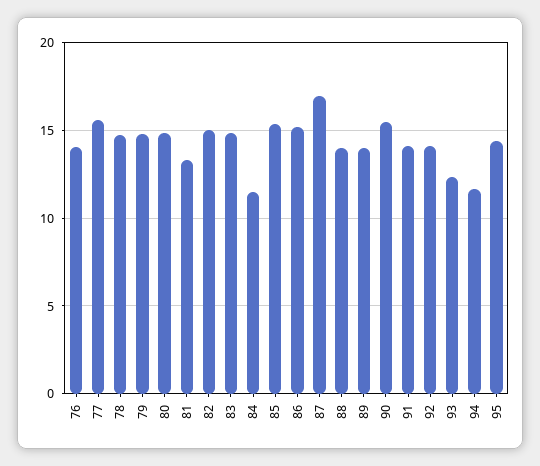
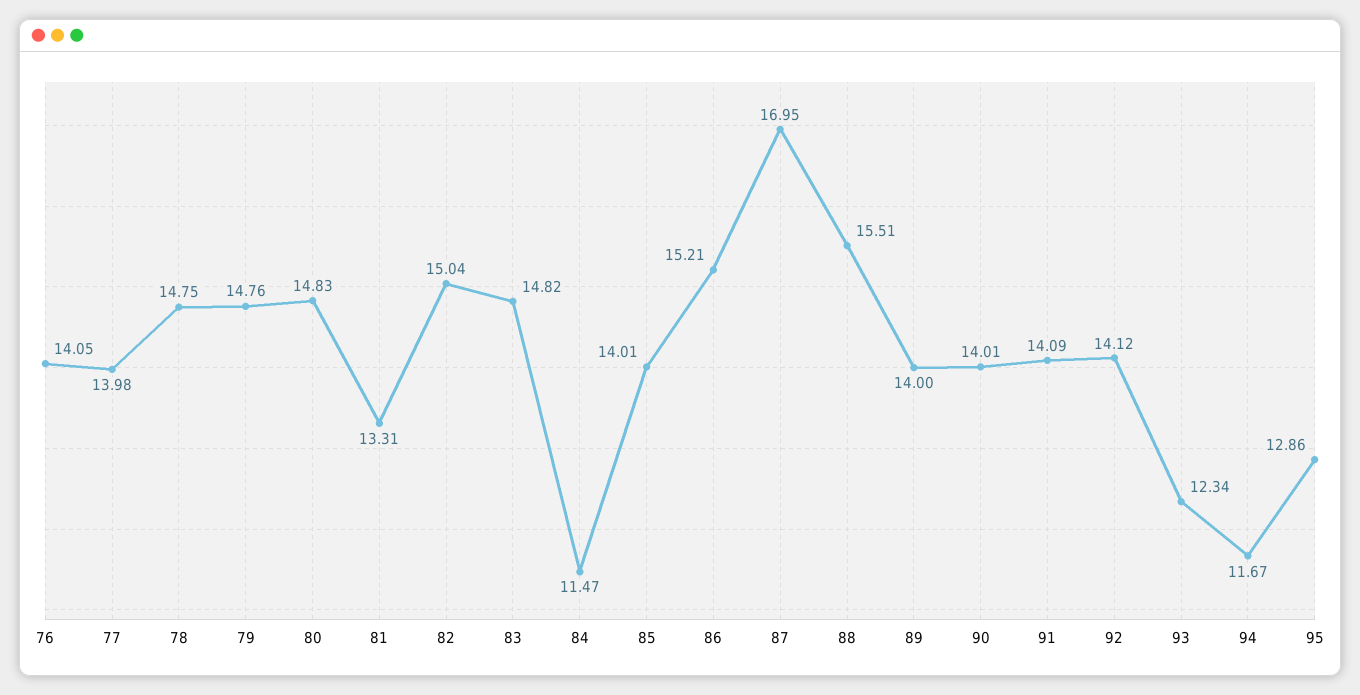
  {
    "76": 14.05,
-   "77": 15.5,
+   "77": 13.98,
    "78": 14.75,
    "79": 14.76,
    "80": 14.83,
    "81": 13.31,
    "82": 15.04,
    "83": 14.82,
    "84": 11.47,
-   "85": 15.5,
+   "85": 14.01,
    "86": 15.21,
    "87": 16.95,
-   "88": 14,
+   "88": 15.51,
    "89": 14,
-   "90": 15.5,
+   "90": 14.01,
    "91": 14.09,
    "92": 14.12,
    "93": 12.34,
    "94": 11.67,
-   "95": 14.5
+   "95": 12.86
  }

